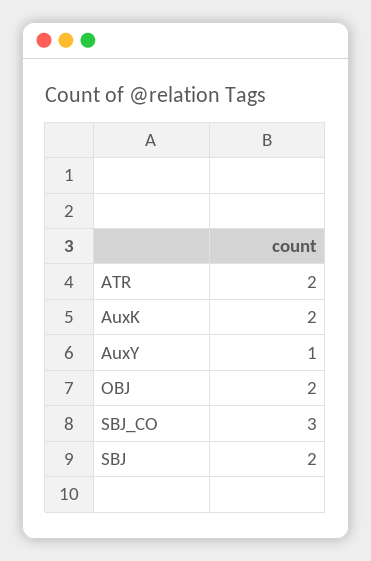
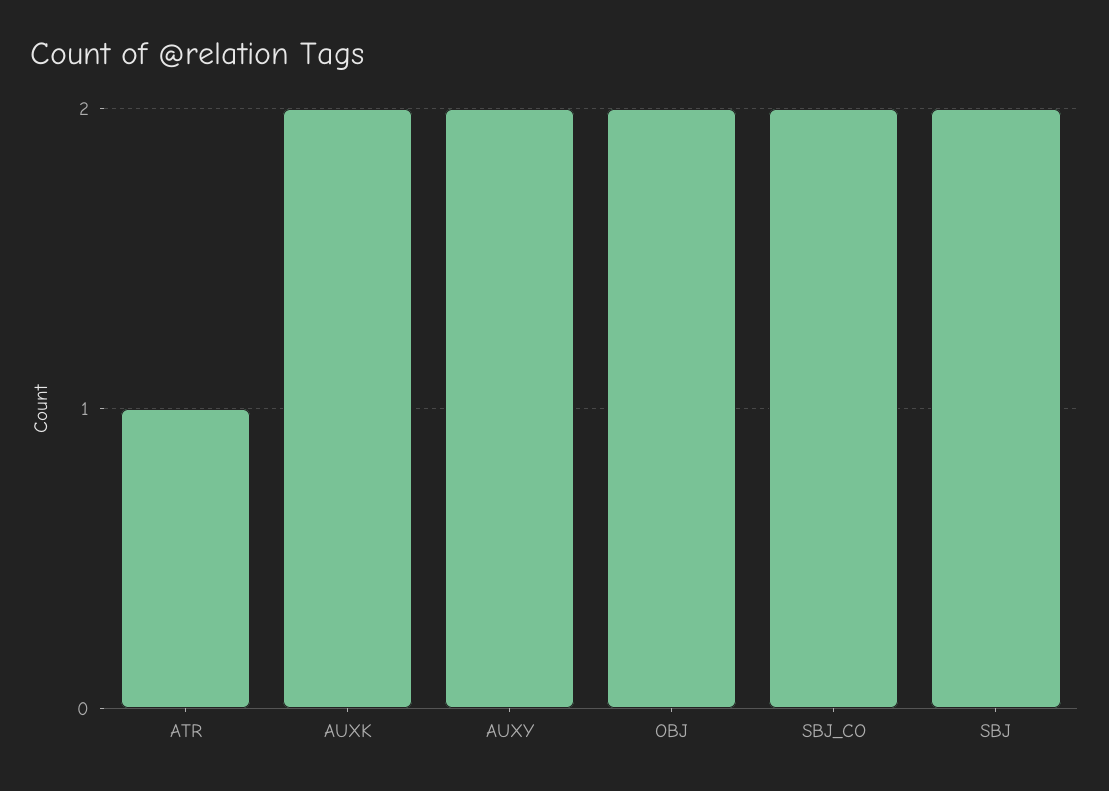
  {
-   "ATR": 2,
+   "ATR": 1,
    "AuxK": 2,
-   "AuxY": 1,
+   "AuxY": 2,
    "OBJ": 2,
-   "SBJ_CO": 3,
+   "SBJ_CO": 2,
    "SBJ": 2
  }

